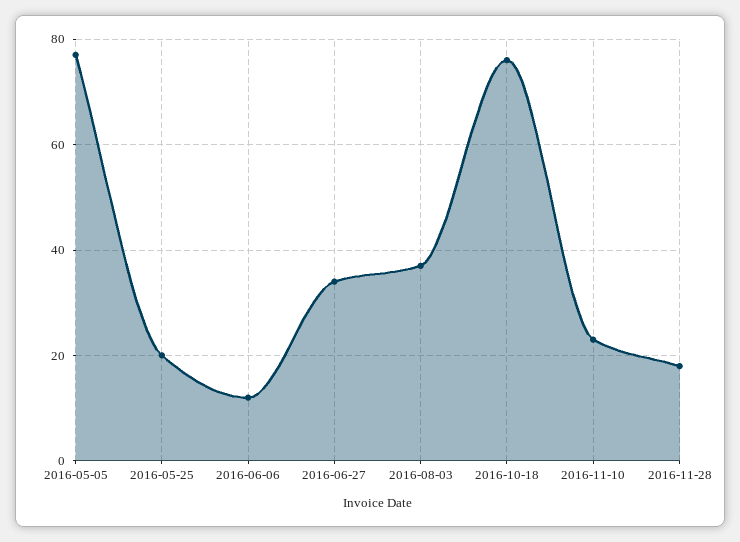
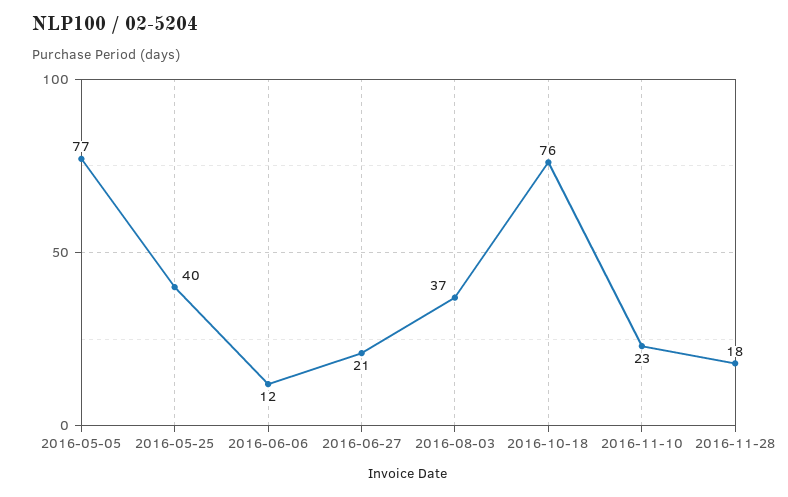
  {
    "2016-05-05": 77,
-   "2016-05-25": 20,
+   "2016-05-25": 40,
    "2016-06-06": 12,
-   "2016-06-27": 35,
+   "2016-06-27": 21,
    "2016-08-03": 37,
    "2016-10-18": 76,
    "2016-11-10": 23,
    "2016-11-28": 18
  }

